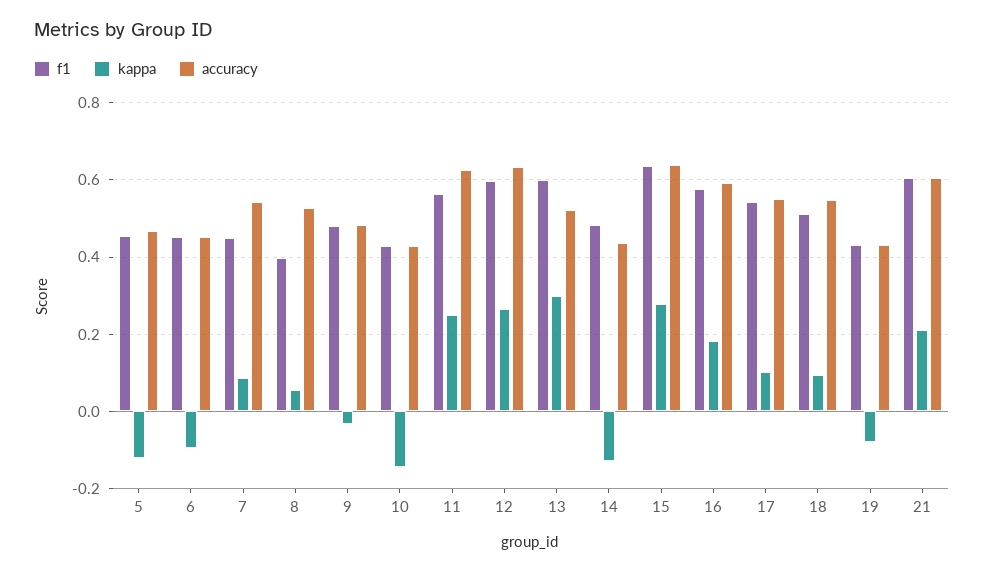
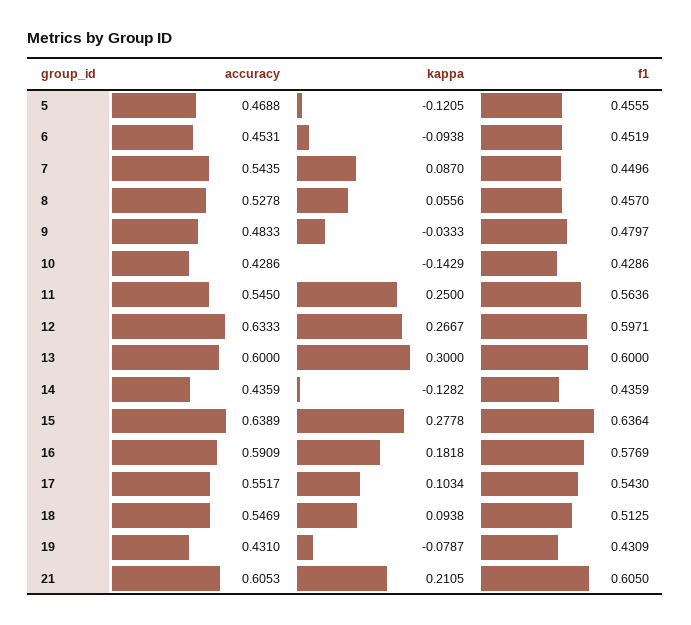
  {
    "f1": {
      "5": 0.4555,
      "6": 0.4519,
      "7": 0.4496,
-     "8": 0.4,
+     "8": 0.457,
      "9": 0.4797,
      "10": 0.4286,
      "11": 0.5636,
      "12": 0.5971,
      "13": 0.6,
-     "14": 0.48,
+     "14": 0.4359,
      "15": 0.6364,
      "16": 0.5769,
      "17": 0.543,
      "18": 0.5125,
      "19": 0.4309,
      "21": 0.605
    },
    "kappa": {
      "5": -0.1205,
      "6": -0.0938,
      "7": 0.087,
      "8": 0.0556,
      "9": -0.0333,
      "10": -0.1429,
      "11": 0.25,
      "12": 0.2667,
      "13": 0.3,
      "14": -0.1282,
      "15": 0.2778,
      "16": 0.1818,
      "17": 0.1034,
      "18": 0.0938,
      "19": -0.0787,
      "21": 0.2105
    },
    "accuracy": {
      "5": 0.4688,
      "6": 0.4531,
      "7": 0.5435,
      "8": 0.5278,
      "9": 0.4833,
      "10": 0.4286,
-     "11": 0.62,
+     "11": 0.545,
      "12": 0.6333,
-     "13": 0.52,
+     "13": 0.6,
      "14": 0.4359,
      "15": 0.6389,
      "16": 0.5909,
      "17": 0.5517,
      "18": 0.5469,
      "19": 0.431,
      "21": 0.6053
    }
  }

